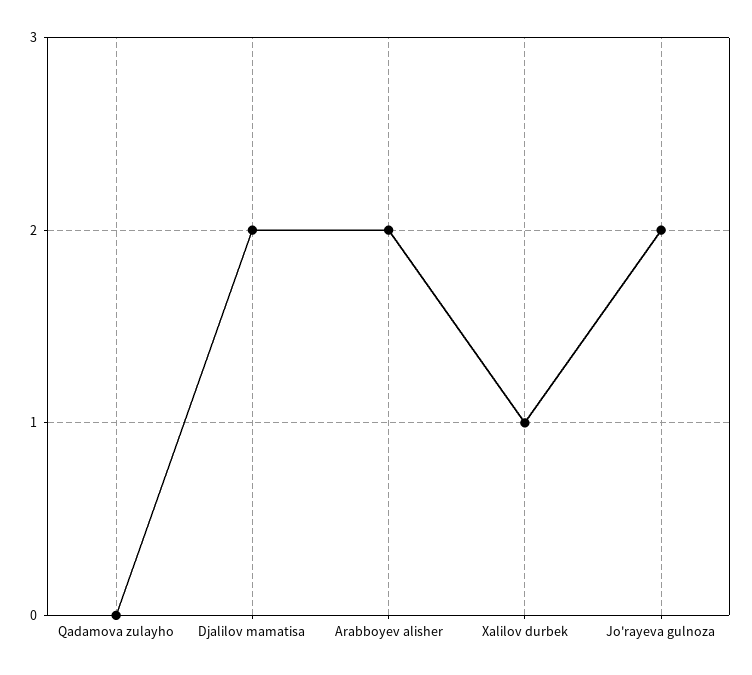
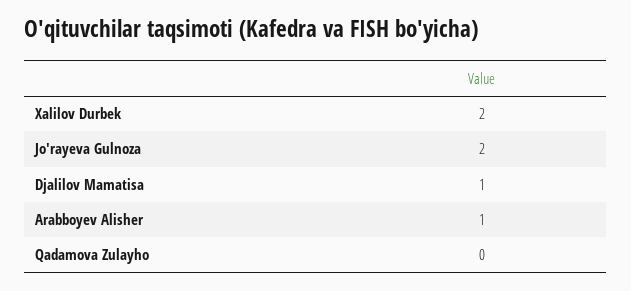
  {
    "Qadamova zulayho": 0,
-   "Djalilov mamatisa": 2,
+   "Djalilov mamatisa": 1,
-   "Arabboyev alisher": 2,
+   "Arabboyev alisher": 1,
-   "Xalilov durbek": 1,
+   "Xalilov durbek": 2,
    "Jo'rayeva gulnoza": 2
  }

